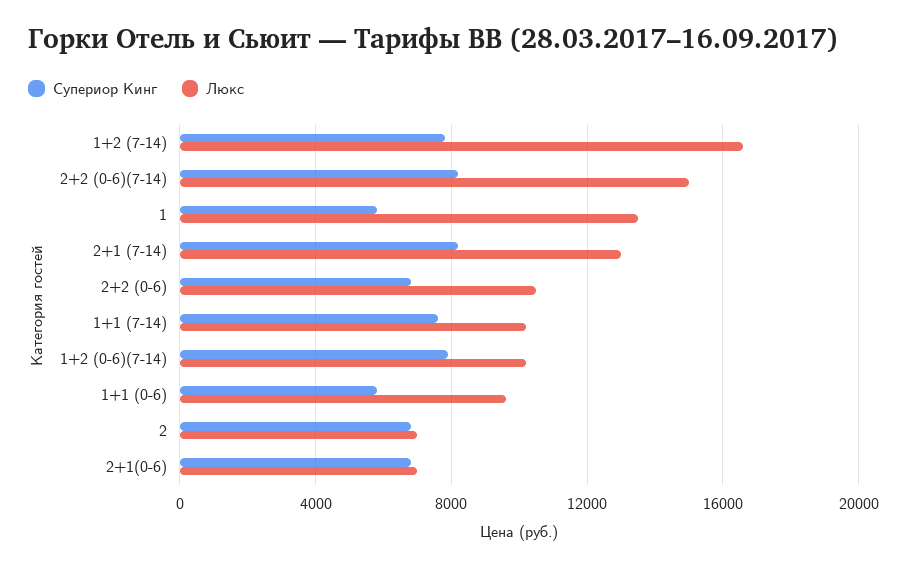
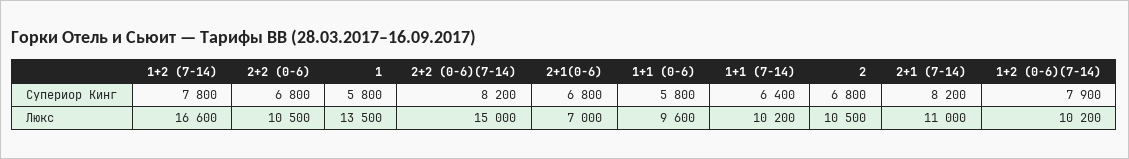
  {
    "Супериор Кинг": {
      "1+2 (7-14)": 7800,
      "2+2 (0-6)(7-14)": 8200,
      "1": 5800,
      "2+1 (7-14)": 8200,
      "2+2 (0-6)": 6800,
-     "1+1 (7-14)": 7500,
+     "1+1 (7-14)": 6400,
      "1+2 (0-6)(7-14)": 7900,
      "1+1 (0-6)": 5800,
      "2": 6800,
      "2+1(0-6)": 6800
    },
    "Люкс": {
      "1+2 (7-14)": 16600,
      "2+2 (0-6)(7-14)": 15000,
      "1": 13500,
-     "2+1 (7-14)": 13000,
+     "2+1 (7-14)": 11000,
      "2+2 (0-6)": 10500,
      "1+1 (7-14)": 10200,
      "1+2 (0-6)(7-14)": 10200,
      "1+1 (0-6)": 9600,
-     "2": 7000,
+     "2": 10500,
      "2+1(0-6)": 7000
    }
  }

